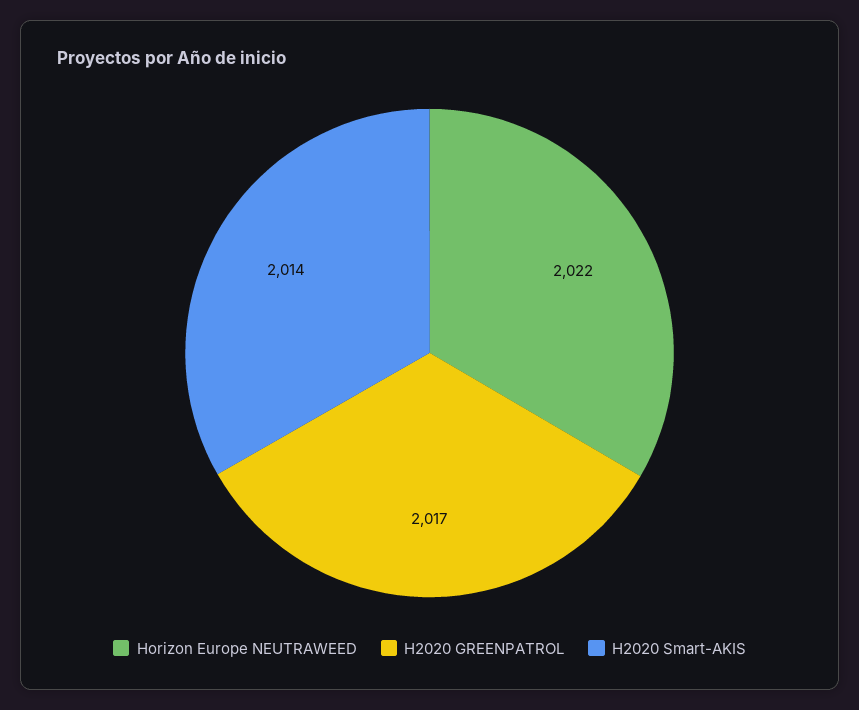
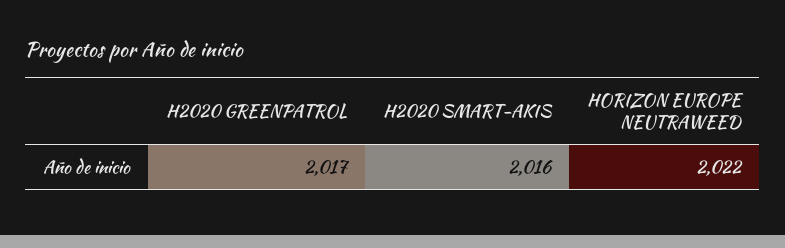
  {
    "Horizon Europe NEUTRAWEED": 2022,
    "H2020 GREENPATROL": 2017,
-   "H2020 Smart-AKIS": 2014
+   "H2020 Smart-AKIS": 2016
  }

